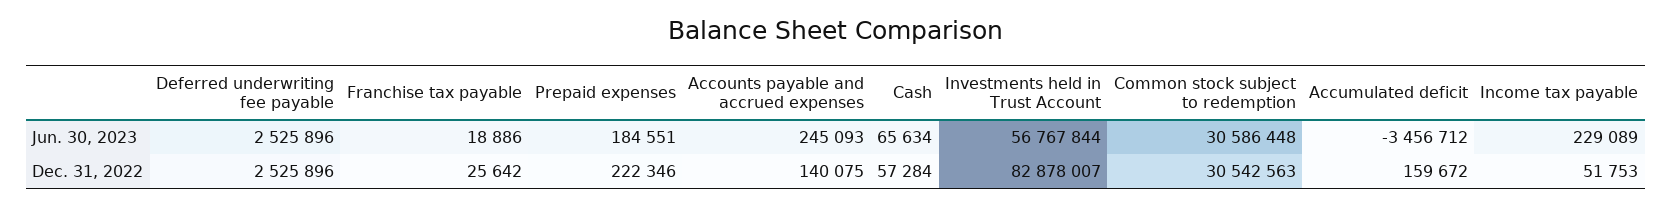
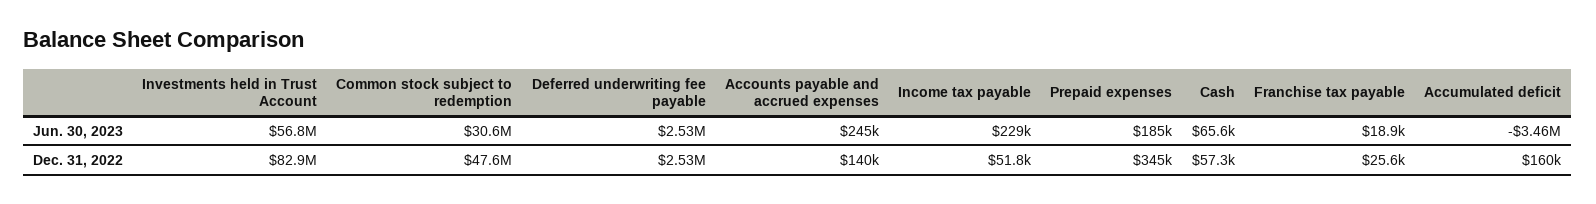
  {
    "Deferred underwriting fee payable": {
      "Jun. 30, 2023": 2525896,
      "Dec. 31, 2022": 2525896
    },
    "Franchise tax payable": {
      "Jun. 30, 2023": 18886,
      "Dec. 31, 2022": 25642
    },
    "Prepaid expenses": {
      "Jun. 30, 2023": 184551,
-     "Dec. 31, 2022": 222346
+     "Dec. 31, 2022": 345000
    },
    "Accounts payable and accrued expenses": {
      "Jun. 30, 2023": 245093,
      "Dec. 31, 2022": 140075
    },
    "Cash": {
      "Jun. 30, 2023": 65634,
      "Dec. 31, 2022": 57284
    },
    "Investments held in Trust Account": {
      "Jun. 30, 2023": 56767844,
      "Dec. 31, 2022": 82878007
    },
    "Common stock subject to redemption": {
      "Jun. 30, 2023": 30586448,
-     "Dec. 31, 2022": 30542563
+     "Dec. 31, 2022": 47600000
    },
    "Accumulated deficit": {
      "Jun. 30, 2023": -3456712,
      "Dec. 31, 2022": 159672
    },
    "Income tax payable": {
      "Jun. 30, 2023": 229089,
      "Dec. 31, 2022": 51753
    }
  }

